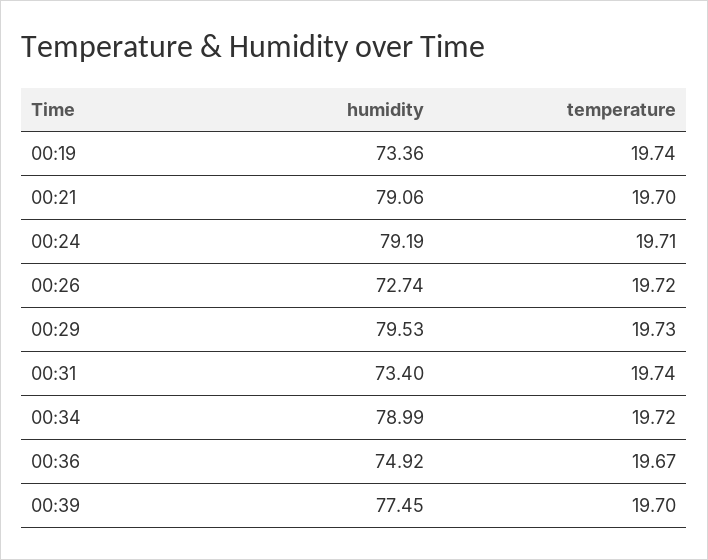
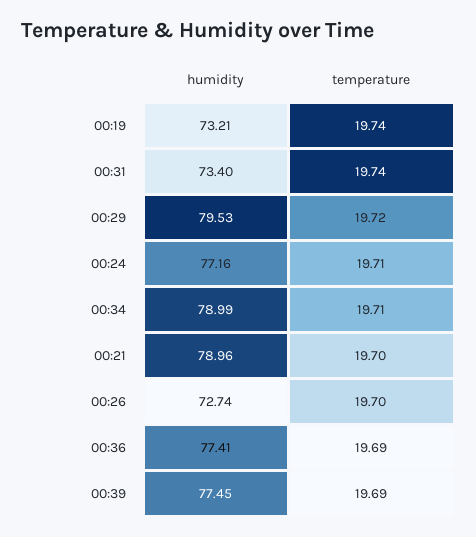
  {
    "humidity": {
-     "00:19": 73.36,
+     "00:19": 73.21,
-     "00:21": 79.06,
+     "00:21": 78.96,
-     "00:24": 79.19,
+     "00:24": 77.16,
      "00:26": 72.74,
      "00:29": 79.53,
      "00:31": 73.4,
      "00:34": 78.99,
-     "00:36": 74.92,
+     "00:36": 77.41,
      "00:39": 77.45
    },
    "temperature": {
      "00:19": 19.74,
      "00:21": 19.7,
      "00:24": 19.71,
-     "00:26": 19.72,
+     "00:26": 19.7,
-     "00:29": 19.73,
+     "00:29": 19.72,
      "00:31": 19.74,
-     "00:34": 19.72,
+     "00:34": 19.71,
-     "00:36": 19.67,
+     "00:36": 19.69,
-     "00:39": 19.7
+     "00:39": 19.69
    }
  }

